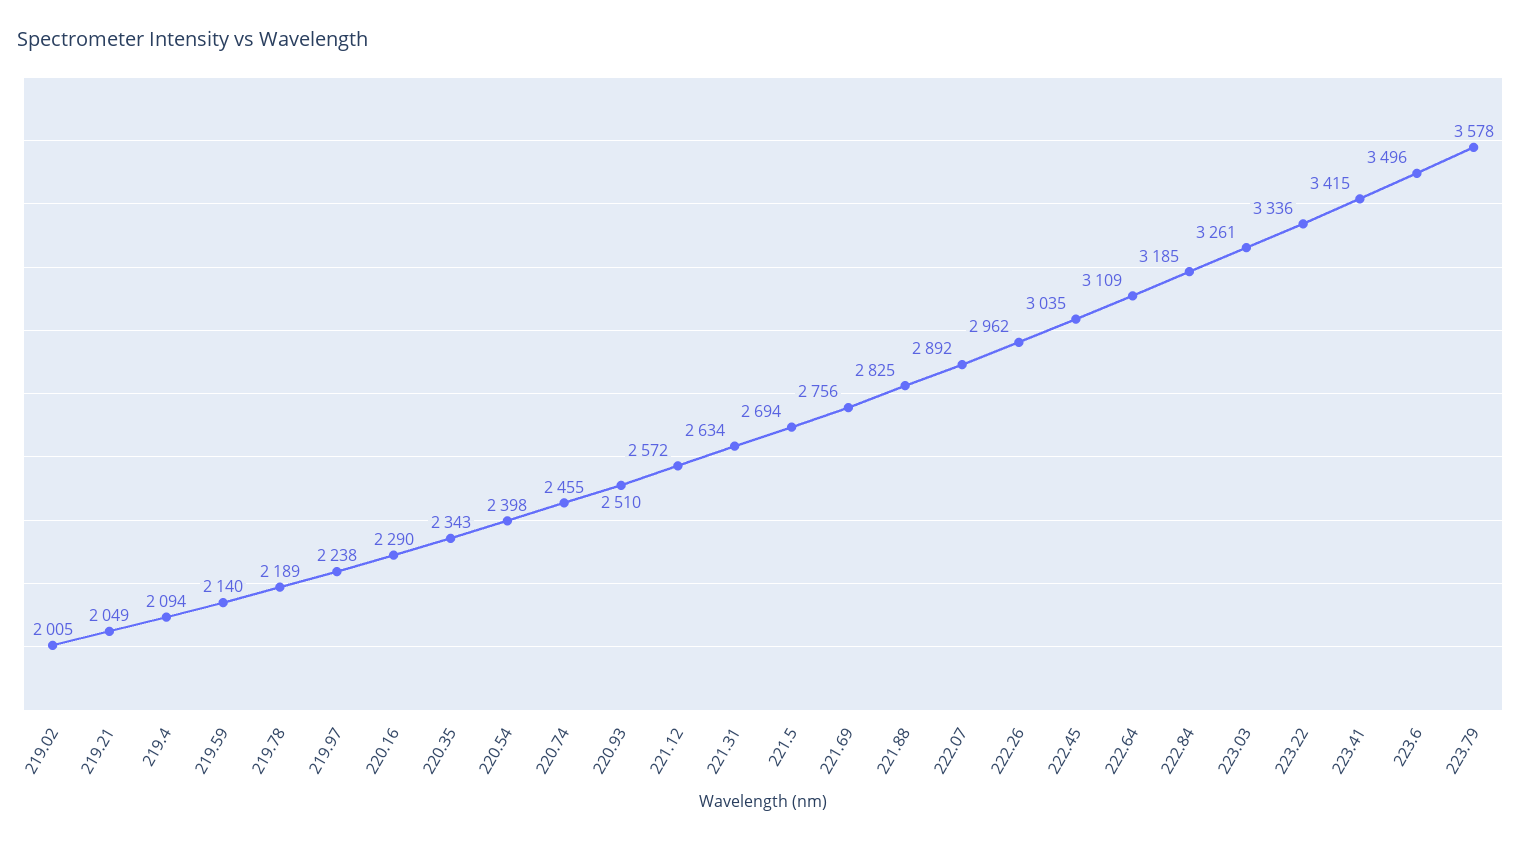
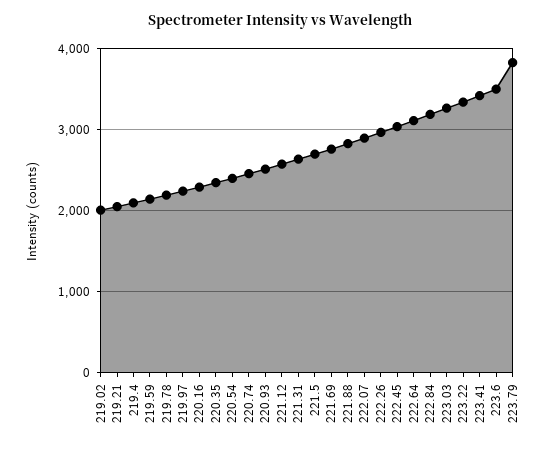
  {
    "219.02": 2005,
    "219.21": 2049,
    "219.4": 2094,
    "219.59": 2140,
    "219.78": 2189,
    "219.97": 2238,
    "220.16": 2290,
    "220.35": 2343,
    "220.54": 2398,
    "220.74": 2455,
    "220.93": 2510,
    "221.12": 2572,
    "221.31": 2634,
    "221.5": 2694,
    "221.69": 2756,
    "221.88": 2825,
    "222.07": 2892,
    "222.26": 2962,
    "222.45": 3035,
    "222.64": 3109,
    "222.84": 3185,
    "223.03": 3261,
    "223.22": 3336,
    "223.41": 3415,
    "223.6": 3496,
-   "223.79": 3578
+   "223.79": 3800
  }

